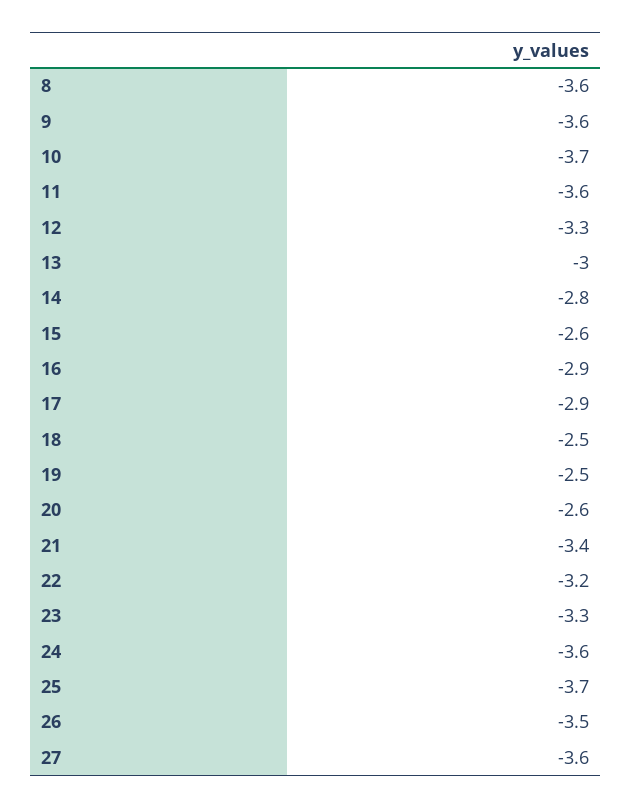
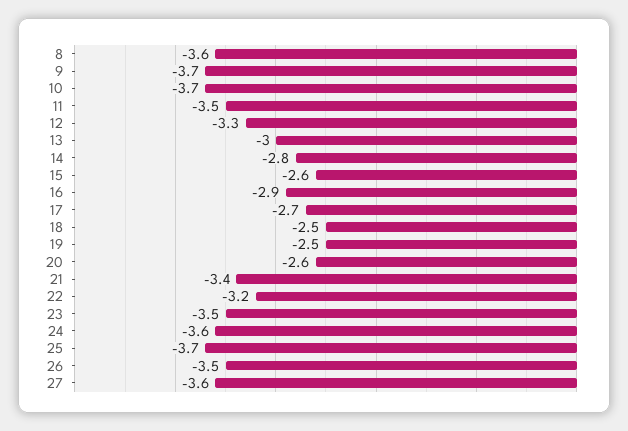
  {
    "8": -3.6,
-   "9": -3.6,
+   "9": -3.7,
    "10": -3.7,
-   "11": -3.6,
+   "11": -3.5,
    "12": -3.3,
    "13": -3,
    "14": -2.8,
    "15": -2.6,
    "16": -2.9,
-   "17": -2.9,
+   "17": -2.7,
    "18": -2.5,
    "19": -2.5,
    "20": -2.6,
    "21": -3.4,
    "22": -3.2,
-   "23": -3.3,
+   "23": -3.5,
    "24": -3.6,
    "25": -3.7,
    "26": -3.5,
    "27": -3.6
  }

